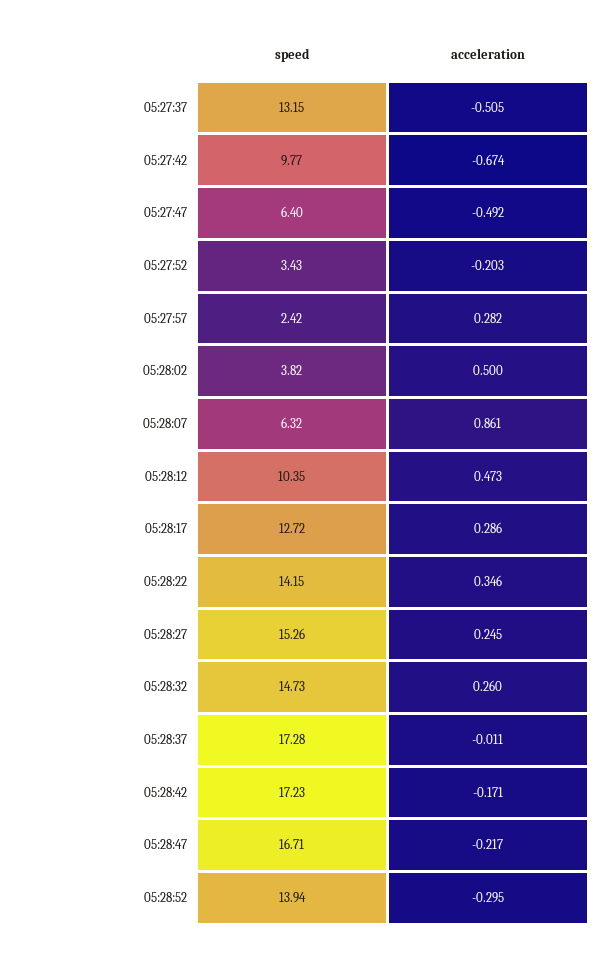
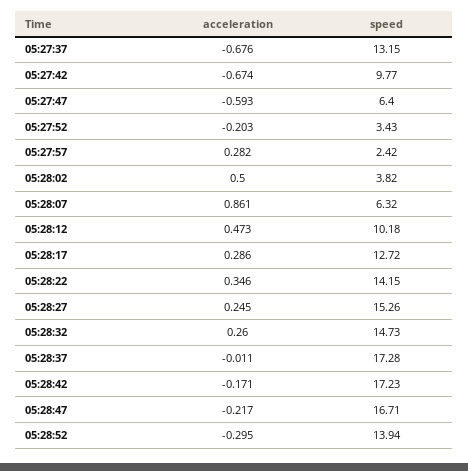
  {
    "speed": {
      "05:27:37": 13.15,
      "05:27:42": 9.77,
      "05:27:47": 6.4,
      "05:27:52": 3.43,
      "05:27:57": 2.42,
      "05:28:02": 3.82,
      "05:28:07": 6.32,
-     "05:28:12": 10.35,
+     "05:28:12": 10.18,
      "05:28:17": 12.72,
      "05:28:22": 14.15,
      "05:28:27": 15.26,
      "05:28:32": 14.73,
      "05:28:37": 17.28,
      "05:28:42": 17.23,
      "05:28:47": 16.71,
      "05:28:52": 13.94
    },
    "acceleration": {
-     "05:27:37": -0.505,
+     "05:27:37": -0.676,
      "05:27:42": -0.674,
-     "05:27:47": -0.492,
+     "05:27:47": -0.593,
      "05:27:52": -0.203,
      "05:27:57": 0.282,
      "05:28:02": 0.5,
      "05:28:07": 0.861,
      "05:28:12": 0.473,
      "05:28:17": 0.286,
      "05:28:22": 0.346,
      "05:28:27": 0.245,
      "05:28:32": 0.26,
      "05:28:37": -0.011,
      "05:28:42": -0.171,
      "05:28:47": -0.217,
      "05:28:52": -0.295
    }
  }

